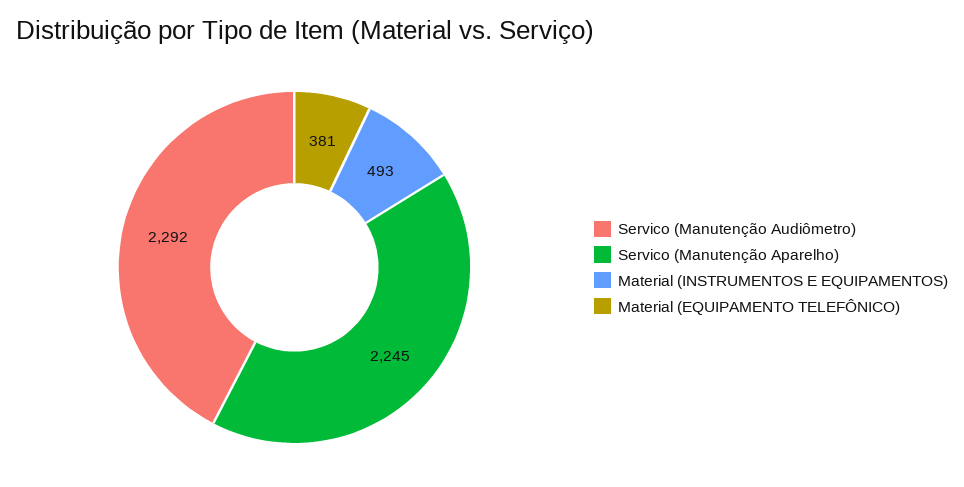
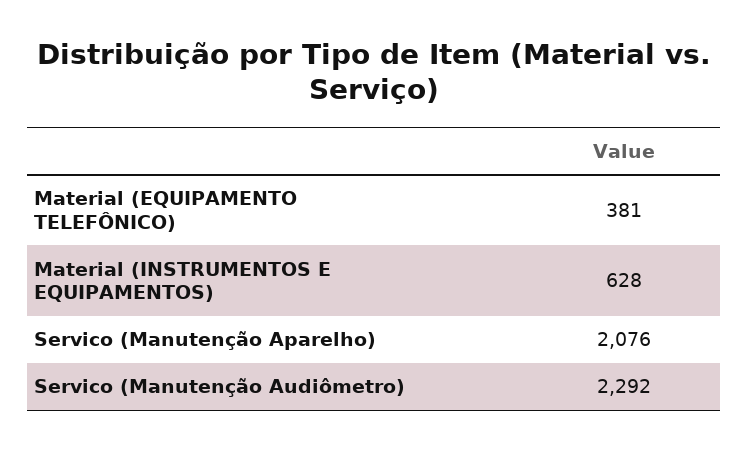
  {
    "Servico (Manutenção Audiômetro)": 2292,
-   "Servico (Manutenção Aparelho)": 2245,
+   "Servico (Manutenção Aparelho)": 2076,
-   "Material (INSTRUMENTOS E EQUIPAMENTOS)": 493,
+   "Material (INSTRUMENTOS E EQUIPAMENTOS)": 628,
    "Material (EQUIPAMENTO TELEFÔNICO)": 381
  }

